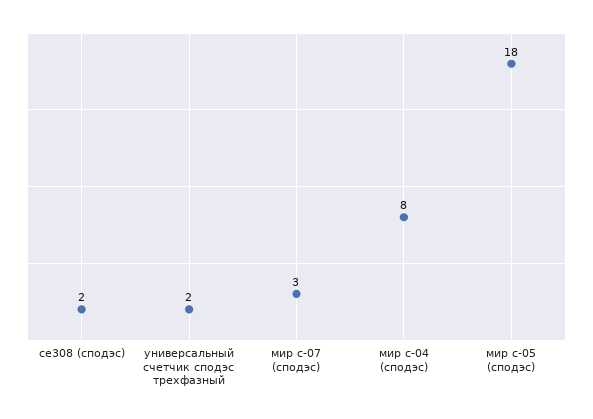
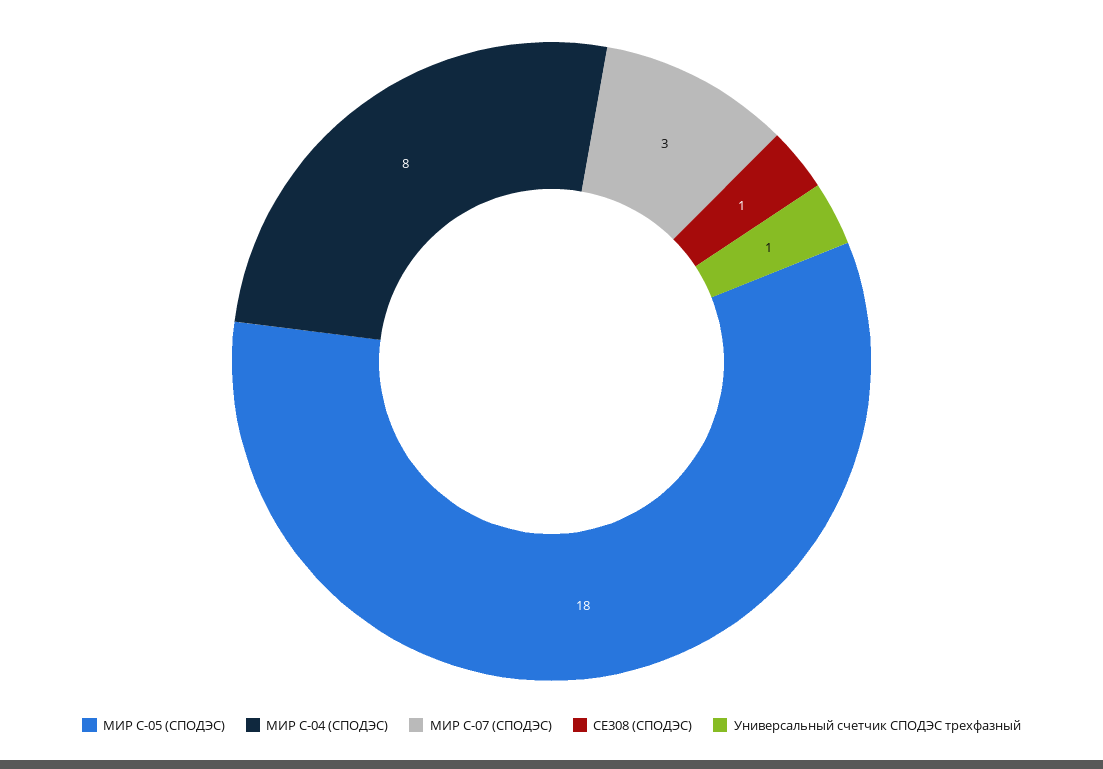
  {
-   "се308 (сподэс)": 2,
+   "се308 (сподэс)": 1,
-   "универсальный счетчик сподэс трехфазный": 2,
+   "универсальный счетчик сподэс трехфазный": 1,
    "мир с-07 (сподэс)": 3,
    "мир с-04 (сподэс)": 8,
    "мир с-05 (сподэс)": 18
  }

